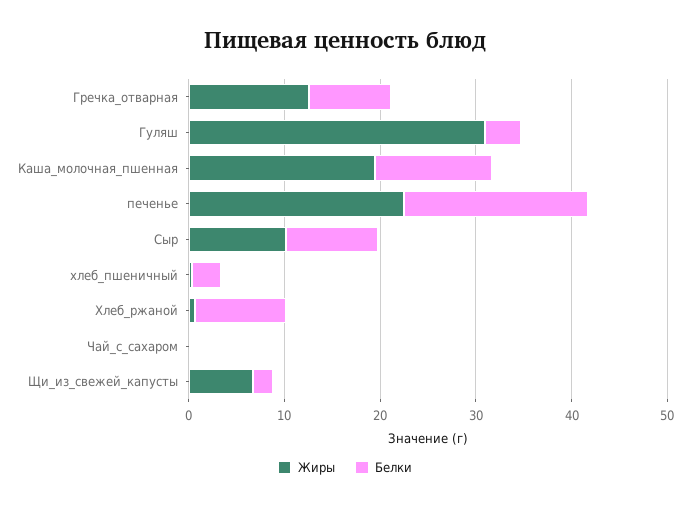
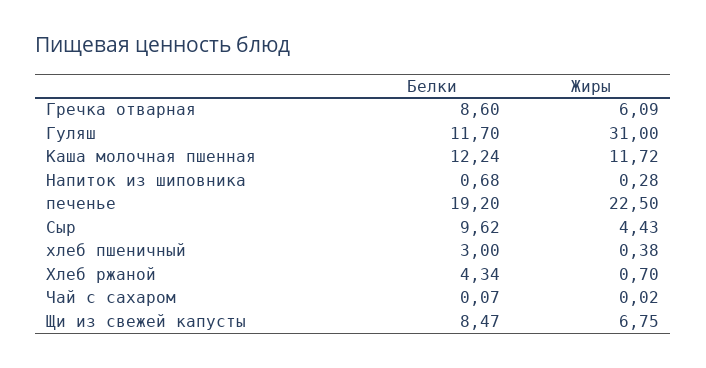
  {
    "Жиры": {
-     "Гречка_отварная": 12,
+     "Гречка_отварная": 6.09,
      "Гуляш": 31,
-     "Каша_молочная_пшенная": 20,
+     "Каша_молочная_пшенная": 11.72,
      "печенье": 22.5,
-     "Сыр": 10,
+     "Сыр": 4.43,
      "хлеб_пшеничный": 0.38,
      "Хлеб_ржаной": 0.7,
      "Чай_с_сахаром": 0.02,
-     "Щи_из_свежей_капусты": 6.75
+     "Щи_из_свежей_капусты": 6.75,
+     "Напиток из шиповника": 0.28
    },
    "Белки": {
      "Гречка_отварная": 8.6,
-     "Гуляш": 4,
+     "Гуляш": 11.7,
      "Каша_молочная_пшенная": 12.24,
      "печенье": 19.2,
      "Сыр": 9.62,
      "хлеб_пшеничный": 3,
-     "Хлеб_ржаной": 10,
+     "Хлеб_ржаной": 4.34,
      "Чай_с_сахаром": 0.07,
-     "Щи_из_свежей_капусты": 2
+     "Щи_из_свежей_капусты": 8.47,
+     "Напиток из шиповника": 0.68
    }
  }

